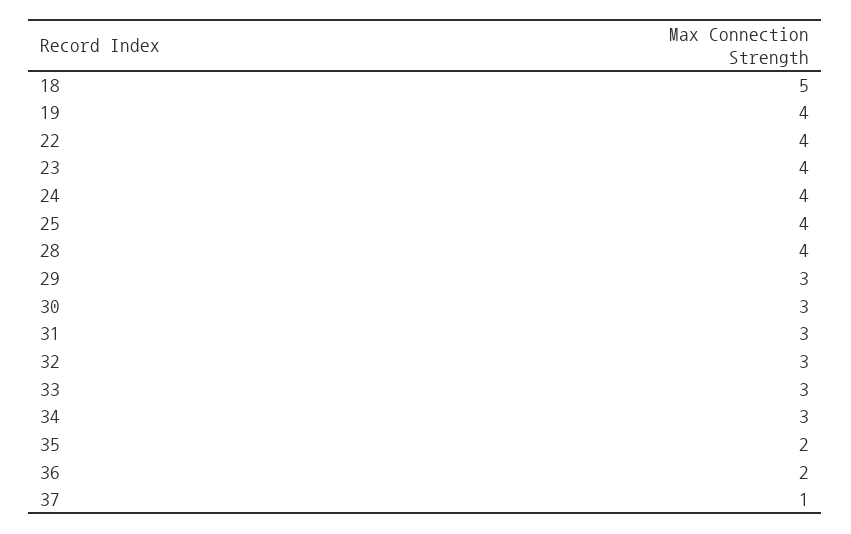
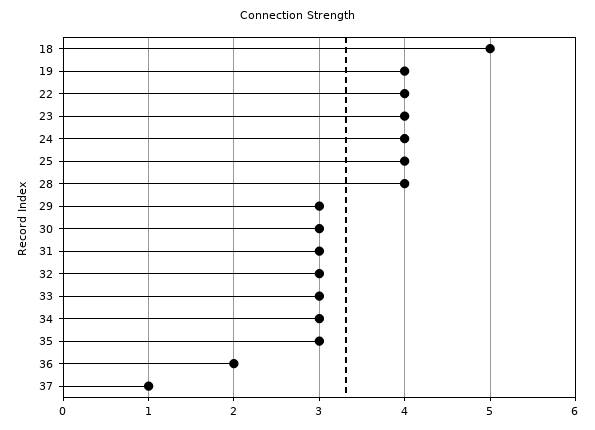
  {
    "18": 5,
    "19": 4,
    "22": 4,
    "23": 4,
    "24": 4,
    "25": 4,
    "28": 4,
    "29": 3,
    "30": 3,
    "31": 3,
    "32": 3,
    "33": 3,
    "34": 3,
-   "35": 2,
+   "35": 3,
    "36": 2,
    "37": 1
  }

